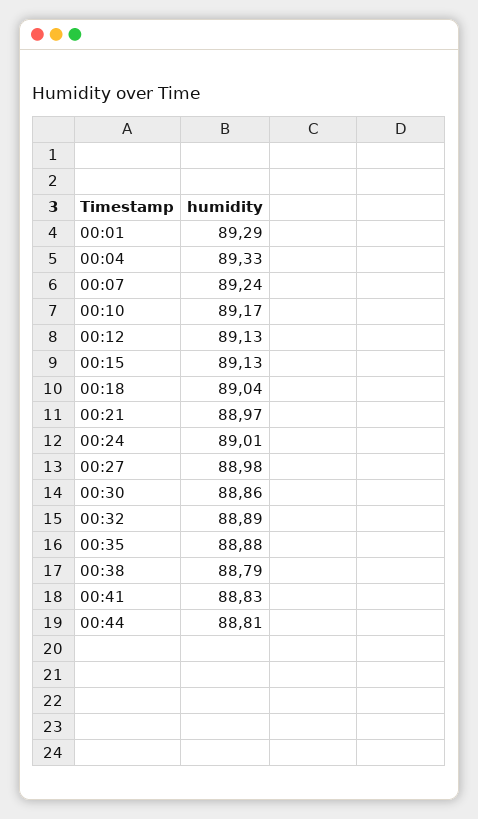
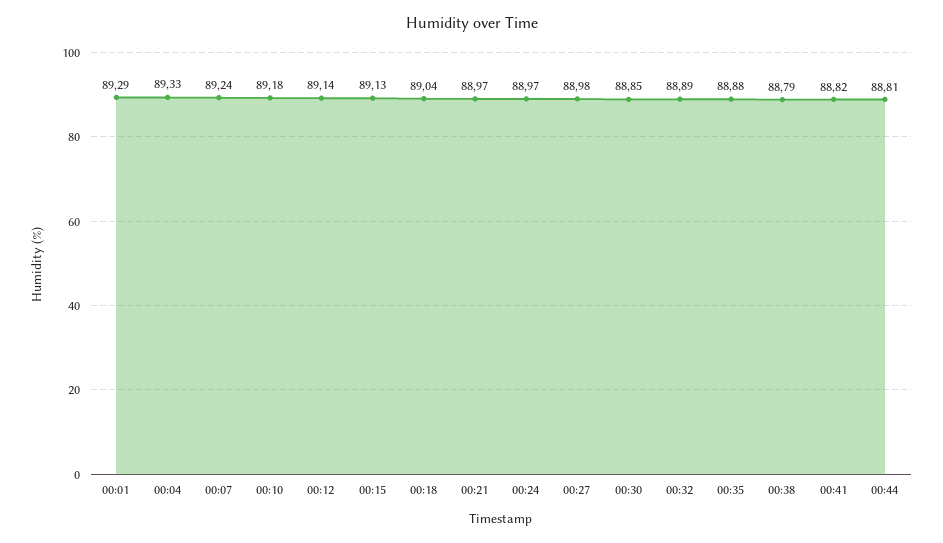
  {
    "00:01": 89.29,
    "00:04": 89.33,
    "00:07": 89.24,
-   "00:10": 89.17,
+   "00:10": 89.18,
-   "00:12": 89.13,
+   "00:12": 89.14,
    "00:15": 89.13,
    "00:18": 89.04,
    "00:21": 88.97,
-   "00:24": 89.01,
+   "00:24": 88.97,
    "00:27": 88.98,
-   "00:30": 88.86,
+   "00:30": 88.85,
    "00:32": 88.89,
    "00:35": 88.88,
    "00:38": 88.79,
-   "00:41": 88.83,
+   "00:41": 88.82,
    "00:44": 88.81
  }

